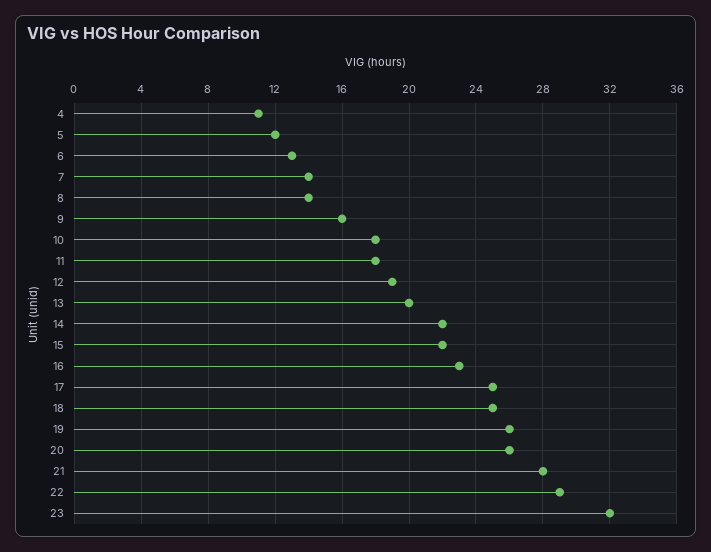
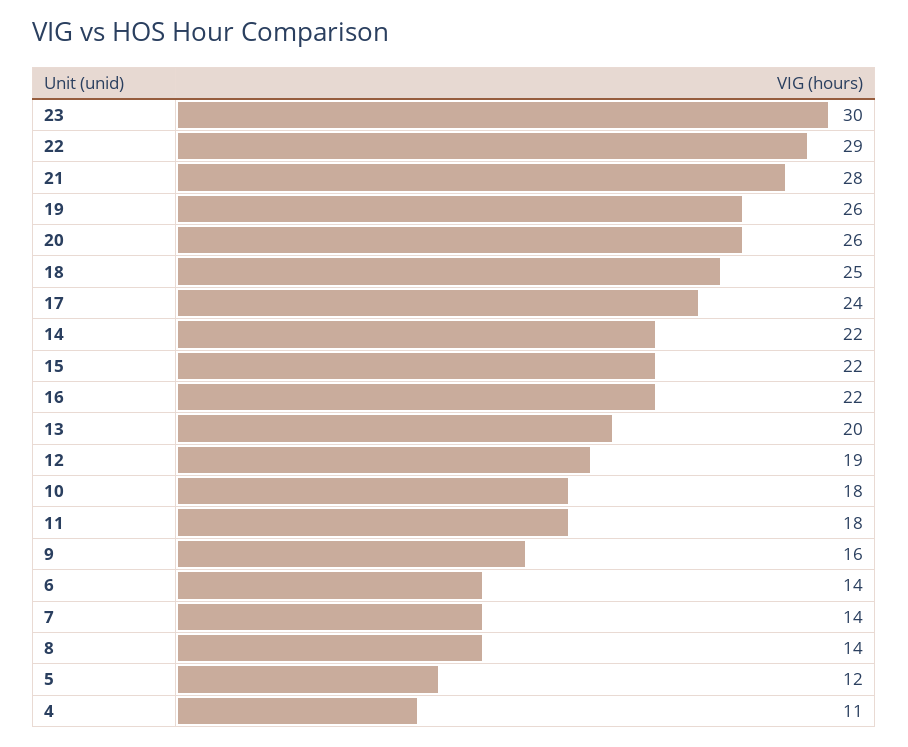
  {
    "4": 11,
    "5": 12,
-   "6": 13,
+   "6": 14,
    "7": 14,
    "8": 14,
    "9": 16,
    "10": 18,
    "11": 18,
    "12": 19,
    "13": 20,
    "14": 22,
    "15": 22,
-   "16": 23,
+   "16": 22,
-   "17": 25,
+   "17": 24,
    "18": 25,
    "19": 26,
    "20": 26,
    "21": 28,
    "22": 29,
-   "23": 32
+   "23": 30
  }

